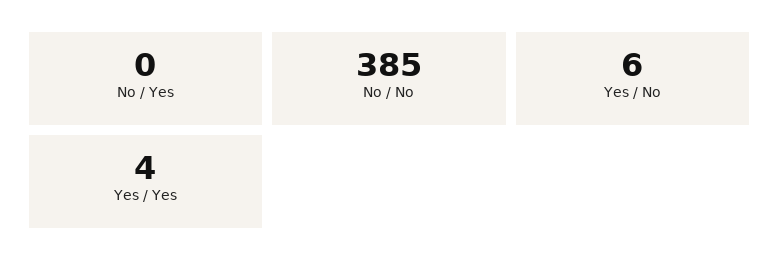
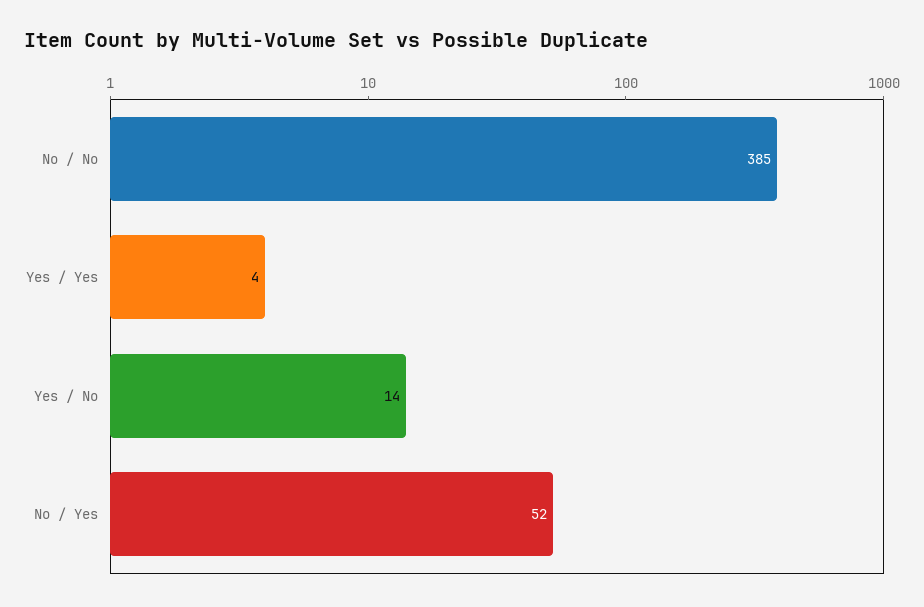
  {
-   "No / Yes": 0,
+   "No / Yes": 52,
    "No / No": 385,
-   "Yes / No": 6,
+   "Yes / No": 14,
    "Yes / Yes": 4
  }

